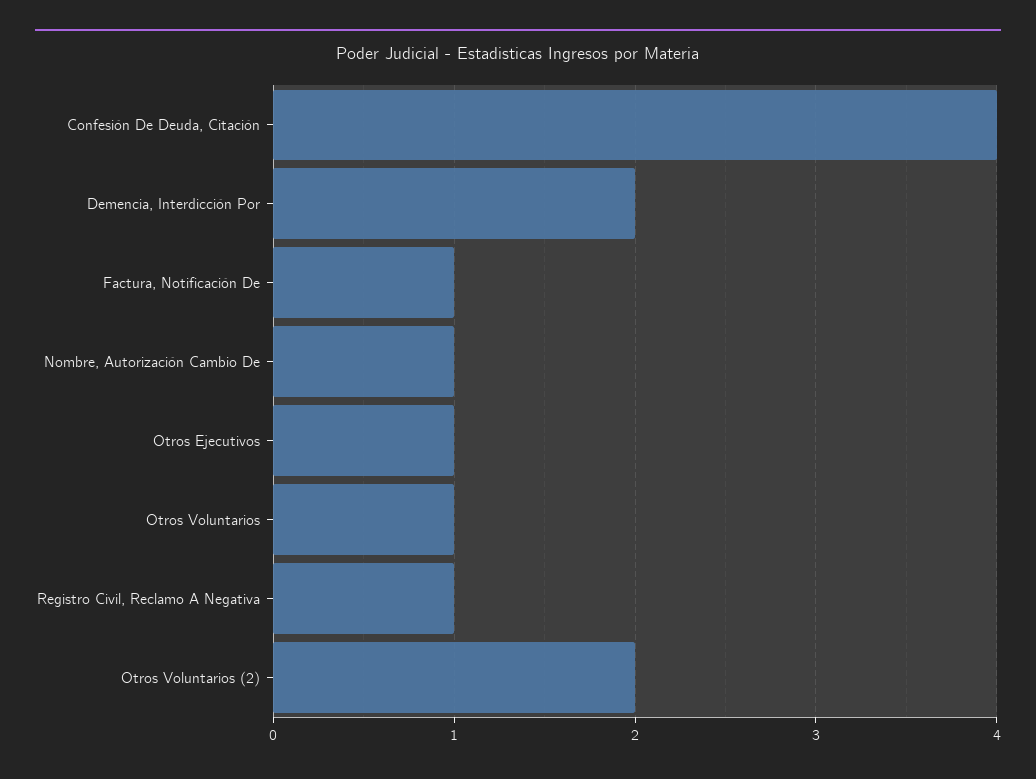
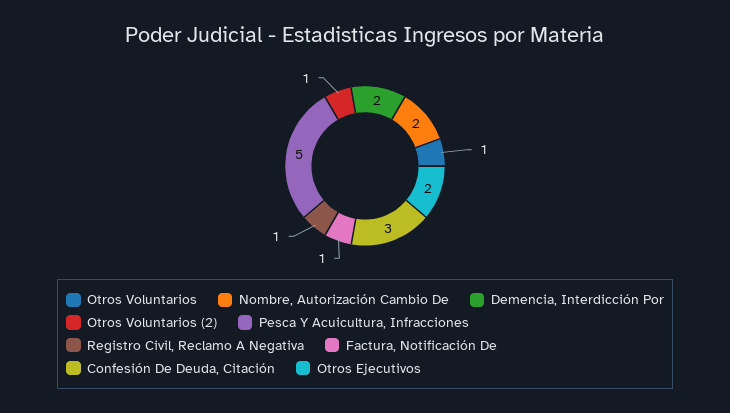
  {
-   "Confesión De Deuda, Citación": 4,
+   "Confesión De Deuda, Citación": 3,
    "Demencia, Interdicción Por": 2,
    "Factura, Notificación De": 1,
-   "Nombre, Autorización Cambio De": 1,
+   "Nombre, Autorización Cambio De": 2,
-   "Otros Ejecutivos": 1,
+   "Otros Ejecutivos": 2,
    "Otros Voluntarios": 1,
    "Registro Civil, Reclamo A Negativa": 1,
-   "Otros Voluntarios (2)": 2
+   "Otros Voluntarios (2)": 1,
+   "Pesca Y Acuicultura, Infracciones": 5
  }

